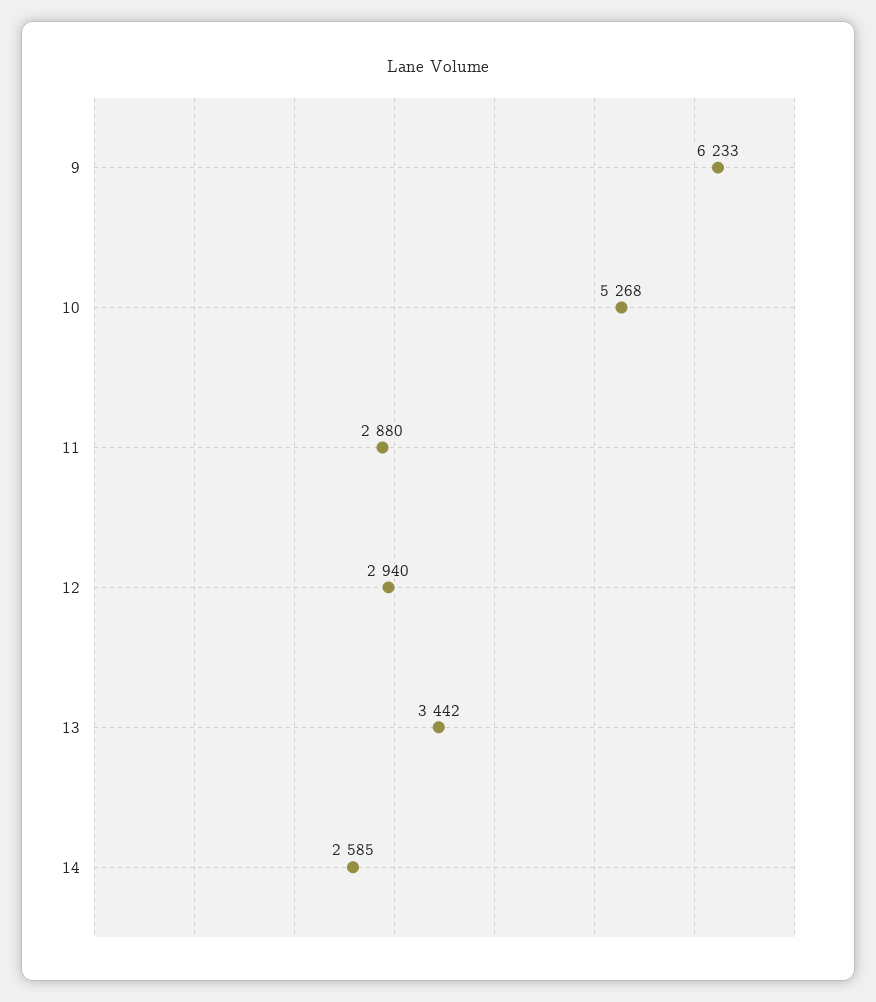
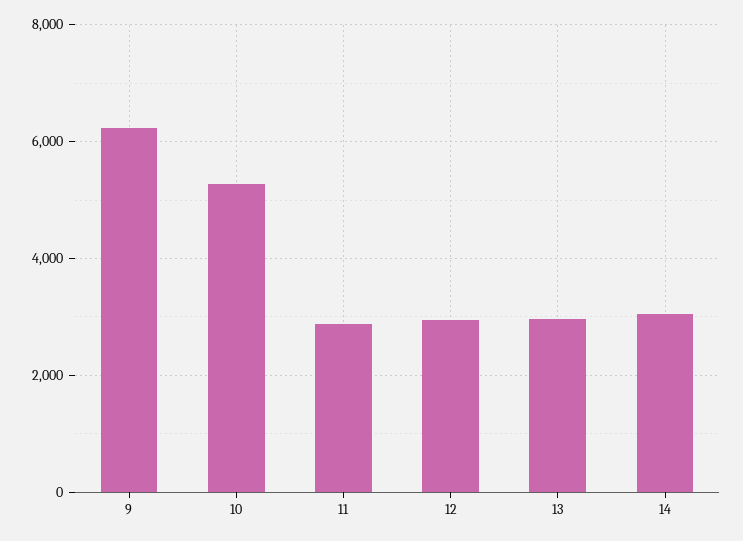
  {
    "9": 6233,
    "10": 5268,
    "11": 2880,
    "12": 2940,
-   "13": 3442,
+   "13": 3000,
-   "14": 2585
+   "14": 3000
  }

